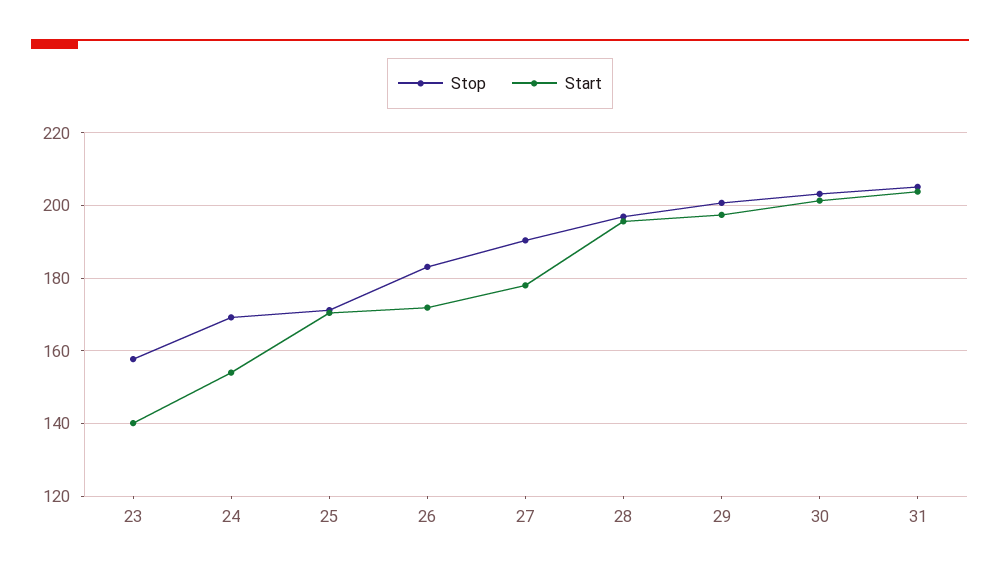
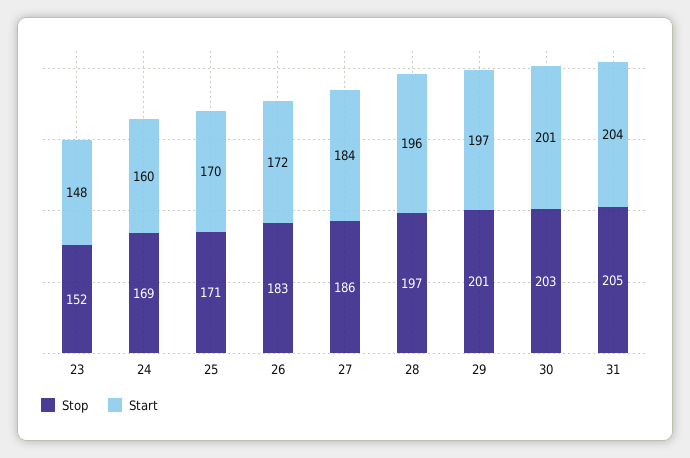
  {
    "Stop": {
-     "23": 158,
+     "23": 152,
      "24": 169,
      "25": 171,
      "26": 183,
-     "27": 190,
+     "27": 186,
      "28": 197,
      "29": 201,
      "30": 203,
      "31": 205
    },
    "Start": {
-     "23": 140,
+     "23": 148,
-     "24": 154,
+     "24": 160,
      "25": 170,
      "26": 172,
-     "27": 178,
+     "27": 184,
      "28": 196,
      "29": 197,
      "30": 201,
      "31": 204
    }
  }

